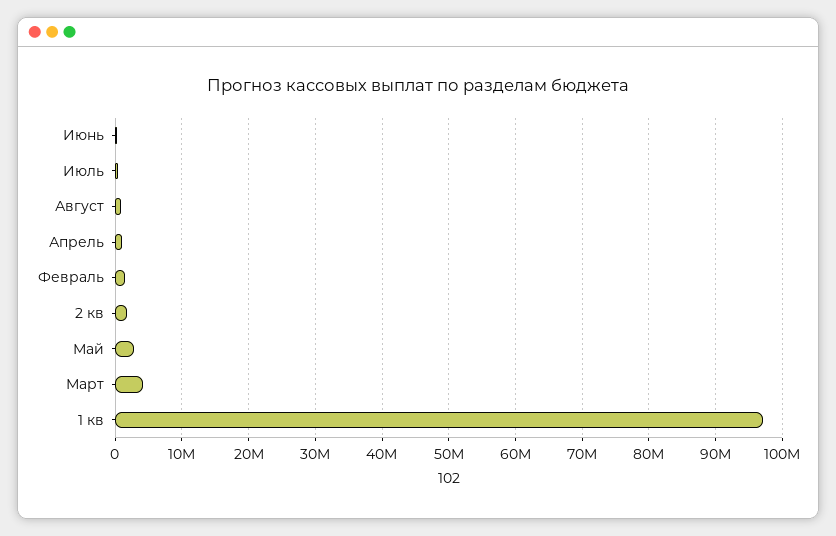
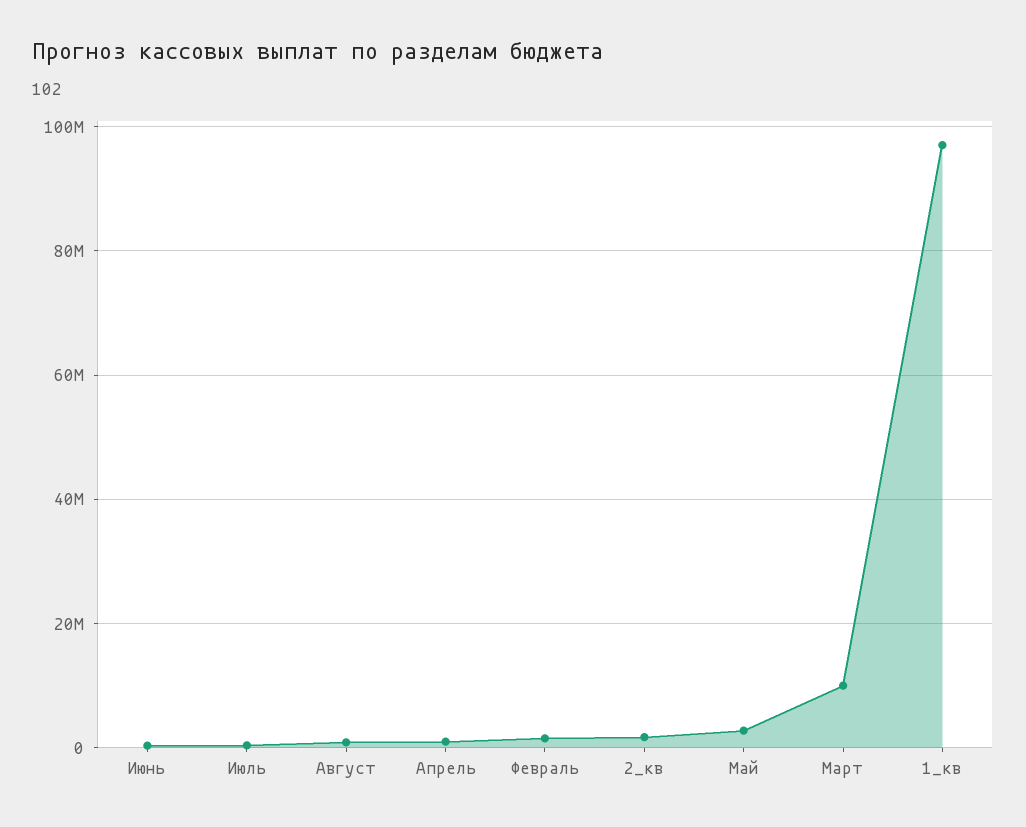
  {
    "Июнь": 0,
    "Июль": 0,
    "Август": 1000000,
    "Апрель": 1000000,
    "Февраль": 2000000,
    "2 кв": 2000000,
    "Май": 3000000,
-   "Март": 4000000,
+   "Март": 10000000,
    "1 кв": 97000000
  }

